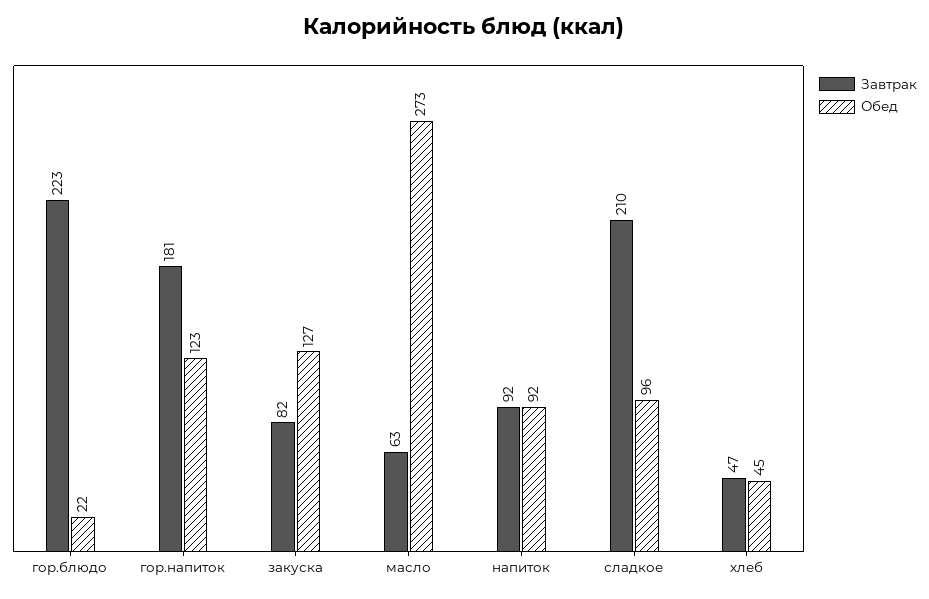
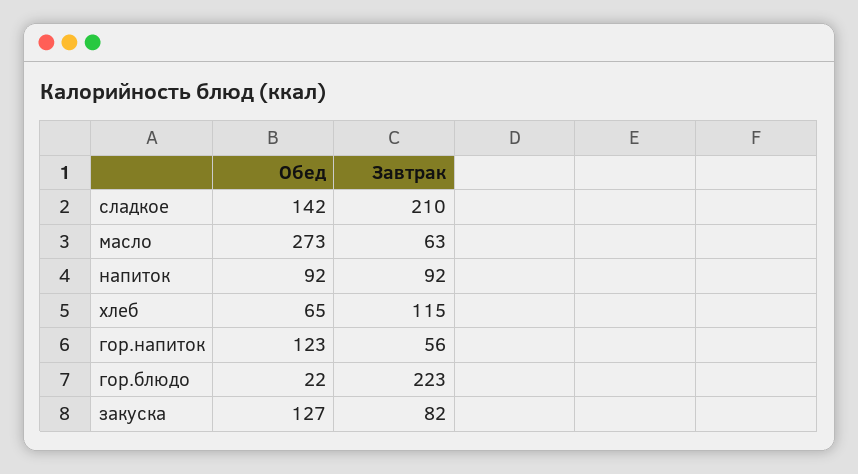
  {
    "Завтрак": {
      "гор.блюдо": 223,
-     "гор.напиток": 181,
+     "гор.напиток": 56,
      "закуска": 82,
      "масло": 63,
      "напиток": 92,
      "сладкое": 210,
-     "хлеб": 47
+     "хлеб": 115
    },
    "Обед": {
      "гор.блюдо": 22,
      "гор.напиток": 123,
      "закуска": 127,
      "масло": 273,
      "напиток": 92,
-     "сладкое": 96,
+     "сладкое": 142,
-     "хлеб": 45
+     "хлеб": 65
    }
  }

